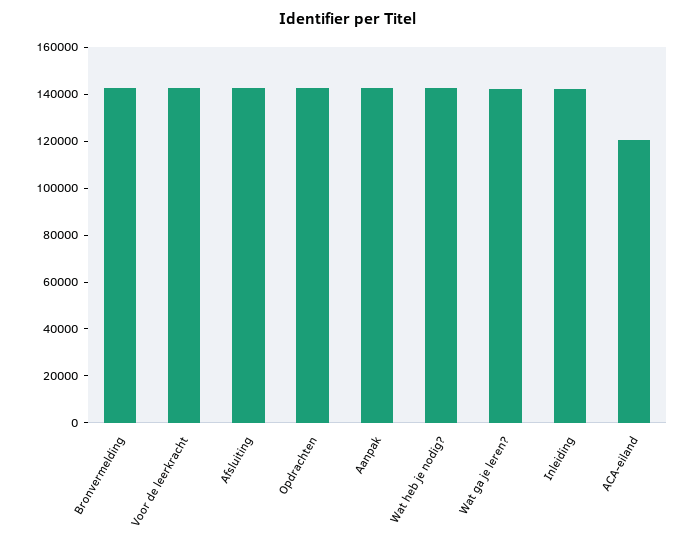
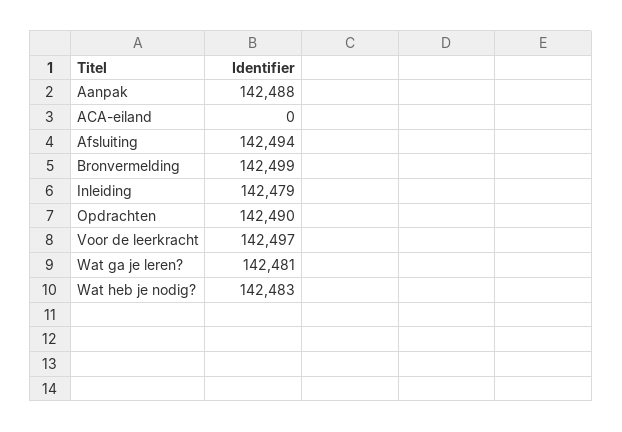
  {
    "Bronvermelding": 142499,
    "Voor de leerkracht": 142497,
    "Afsluiting": 142494,
    "Opdrachten": 142490,
    "Aanpak": 142488,
    "Wat heb je nodig?": 142483,
    "Wat ga je leren?": 142481,
    "Inleiding": 142479,
-   "ACA-eiland": 120000
+   "ACA-eiland": 0
  }

